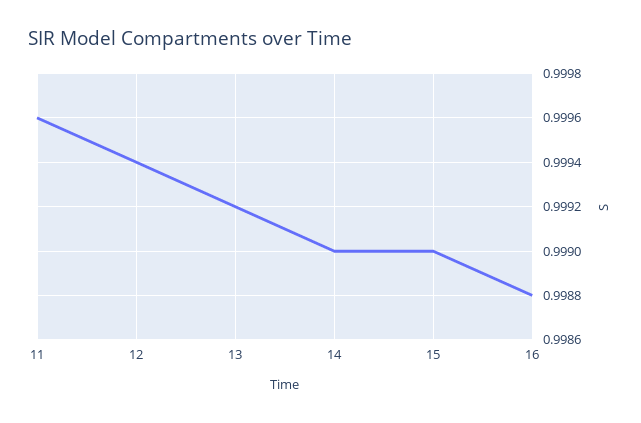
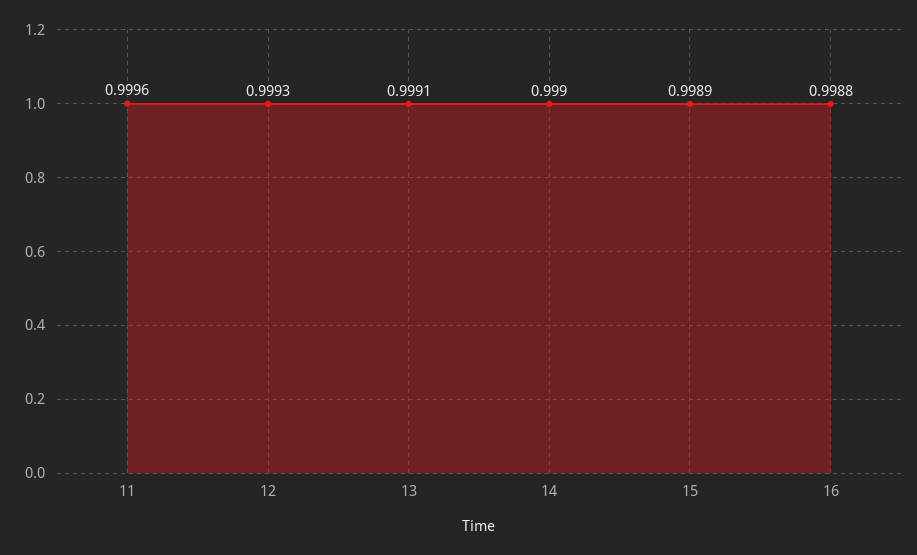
  {
    "11": 0.9996,
-   "12": 0.9994,
+   "12": 0.9993,
-   "13": 0.9992,
+   "13": 0.9991,
    "14": 0.999,
-   "15": 0.999,
+   "15": 0.9989,
    "16": 0.9988
  }

